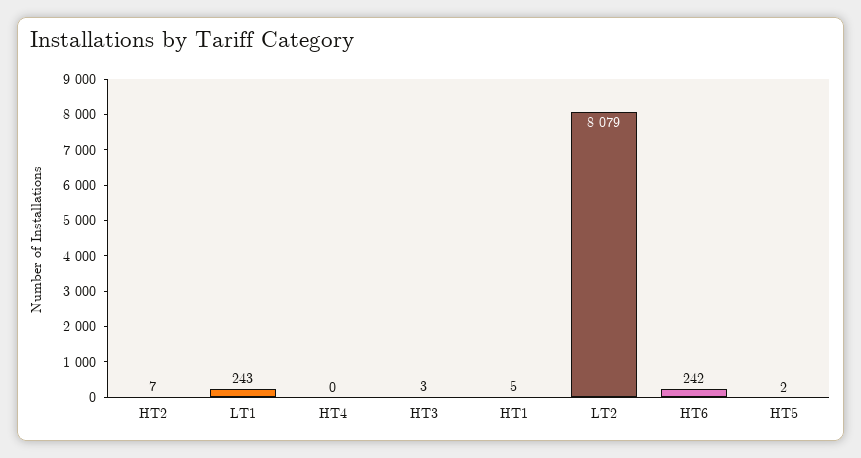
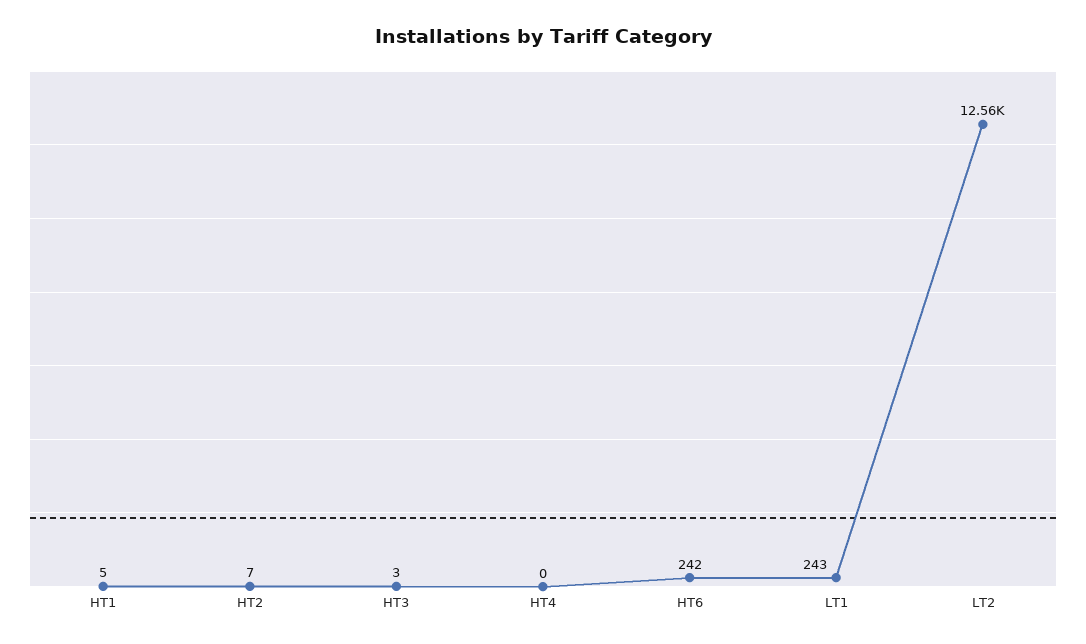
  {
    "HT2": 7,
    "LT1": 243,
    "HT4": 0,
    "HT3": 3,
    "HT1": 5,
-   "LT2": 8079,
+   "LT2": 12560,
-   "HT6": 242,
+   "HT6": 242
-   "HT5": 2
  }

